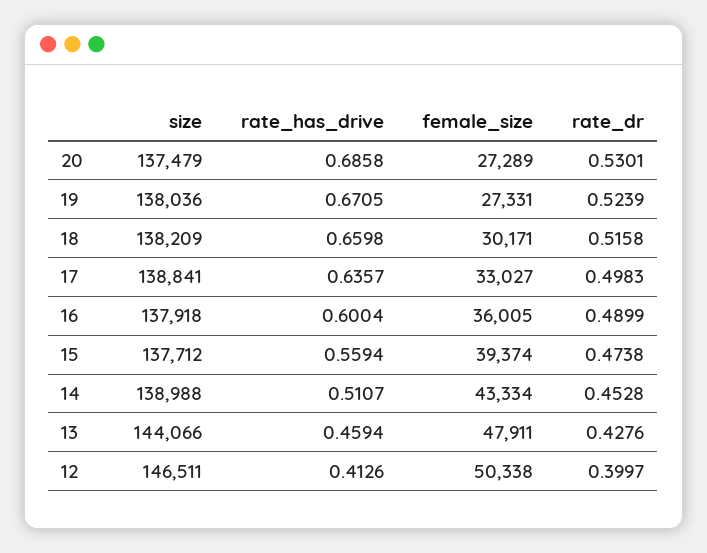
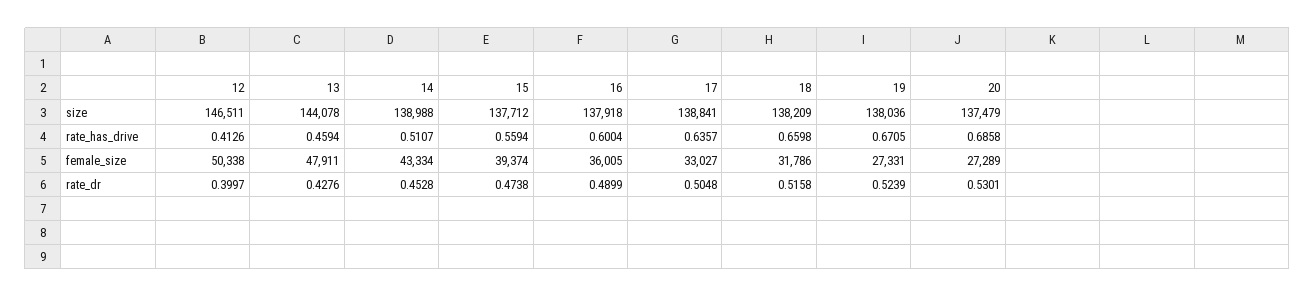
  {
    "size": {
      "20": 137479,
      "19": 138036,
      "18": 138209,
      "17": 138841,
      "16": 137918,
      "15": 137712,
      "14": 138988,
-     "13": 144066,
+     "13": 144078,
      "12": 146511
    },
    "rate_has_drive": {
      "20": 0.6858,
      "19": 0.6705,
      "18": 0.6598,
      "17": 0.6357,
      "16": 0.6004,
      "15": 0.5594,
      "14": 0.5107,
      "13": 0.4594,
      "12": 0.4126
    },
    "female_size": {
      "20": 27289,
      "19": 27331,
-     "18": 30171,
+     "18": 31786,
      "17": 33027,
      "16": 36005,
      "15": 39374,
      "14": 43334,
      "13": 47911,
      "12": 50338
    },
    "rate_dr": {
      "20": 0.5301,
      "19": 0.5239,
      "18": 0.5158,
-     "17": 0.4983,
+     "17": 0.5048,
      "16": 0.4899,
      "15": 0.4738,
      "14": 0.4528,
      "13": 0.4276,
      "12": 0.3997
    }
  }

